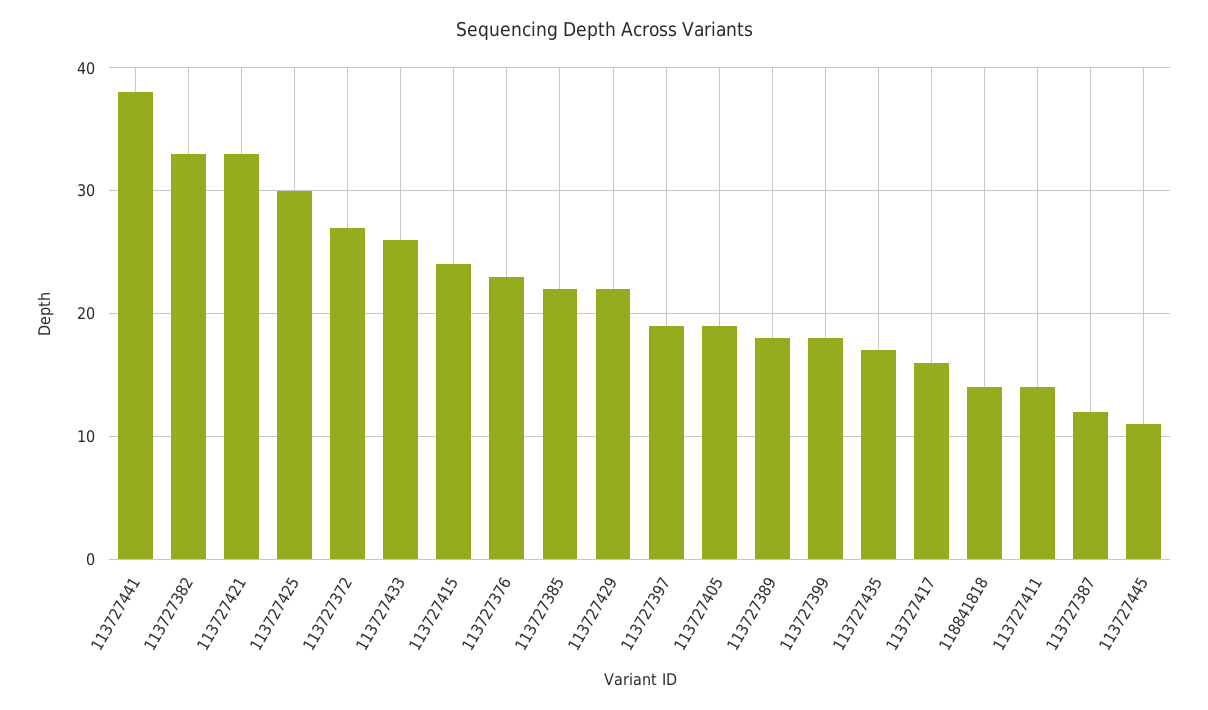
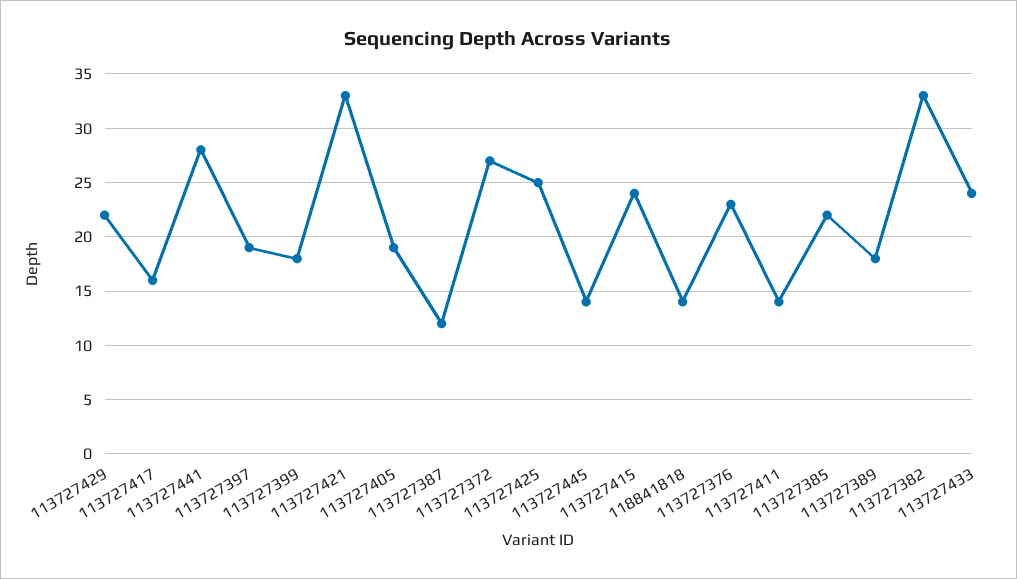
  {
-   "113727441": 38,
+   "113727441": 28,
    "113727382": 33,
    "113727421": 33,
-   "113727425": 30,
+   "113727425": 25,
    "113727372": 27,
-   "113727433": 26,
+   "113727433": 24,
    "113727415": 24,
    "113727376": 23,
    "113727385": 22,
    "113727429": 22,
    "113727397": 19,
    "113727405": 19,
    "113727389": 18,
    "113727399": 18,
-   "113727435": 17,
    "113727417": 16,
    "118841818": 14,
    "113727411": 14,
    "113727387": 12,
-   "113727445": 11
+   "113727445": 14
  }

